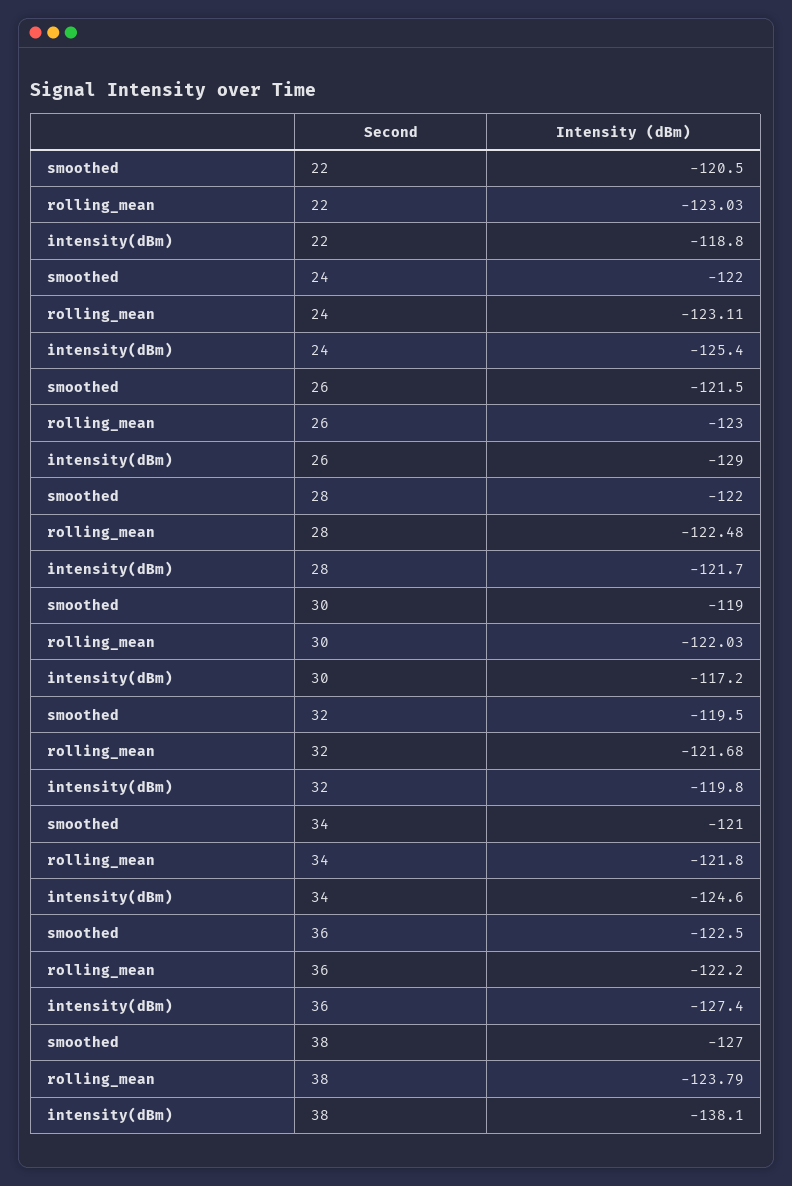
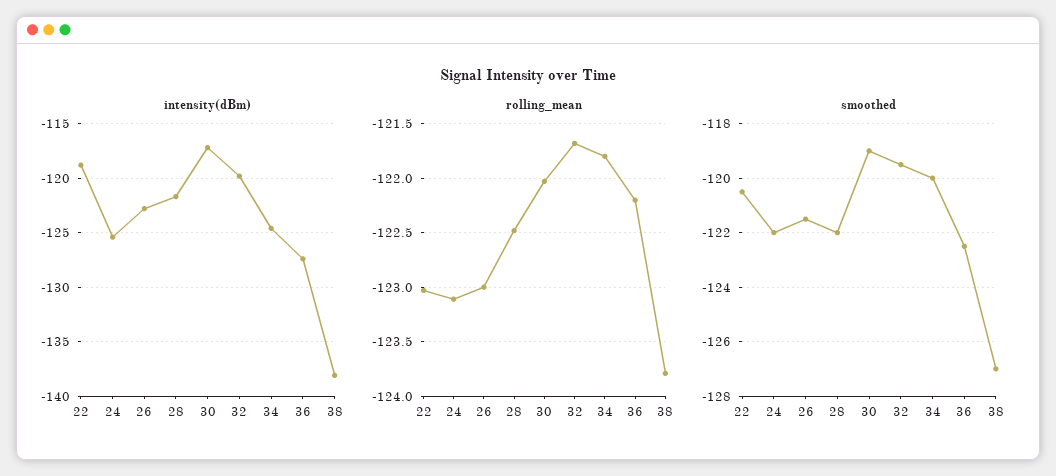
  {
    "smoothed": {
      "22": -120.5,
      "24": -122,
      "26": -121.5,
      "28": -122,
      "30": -119,
      "32": -119.5,
-     "34": -121,
+     "34": -120,
      "36": -122.5,
      "38": -127
    },
    "rolling_mean": {
      "22": -123.03,
      "24": -123.11,
      "26": -123,
      "28": -122.48,
      "30": -122.03,
      "32": -121.68,
      "34": -121.8,
      "36": -122.2,
      "38": -123.79
    },
    "intensity(dBm)": {
      "22": -118.8,
      "24": -125.4,
-     "26": -129,
+     "26": -123,
      "28": -121.7,
      "30": -117.2,
      "32": -119.8,
      "34": -124.6,
      "36": -127.4,
      "38": -138.1
    }
  }

